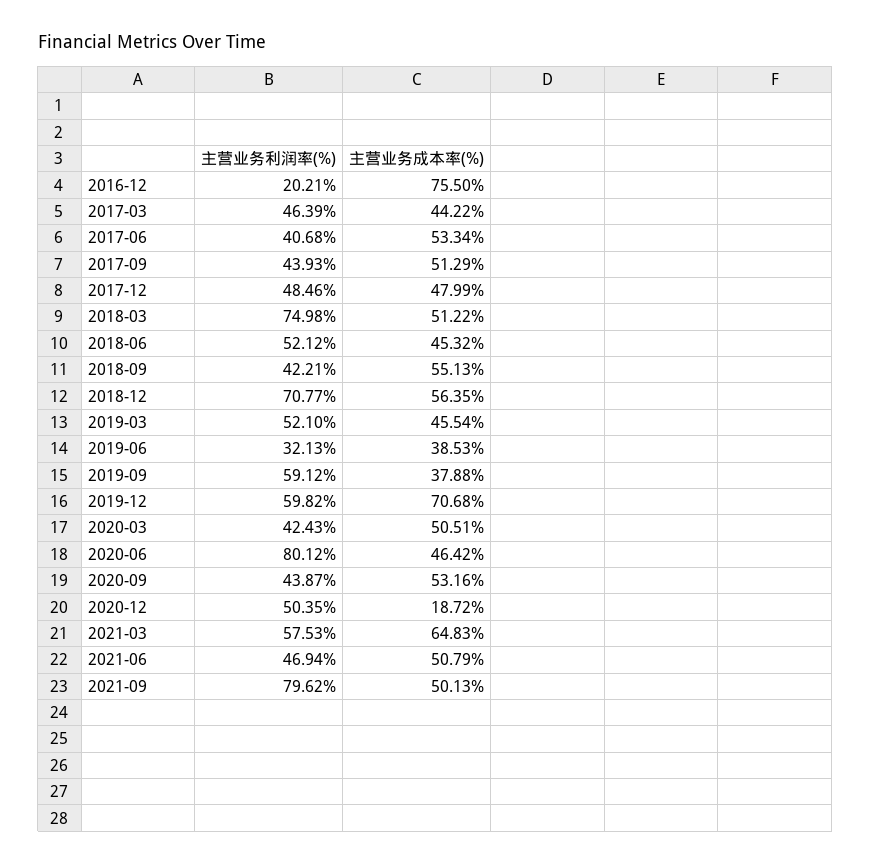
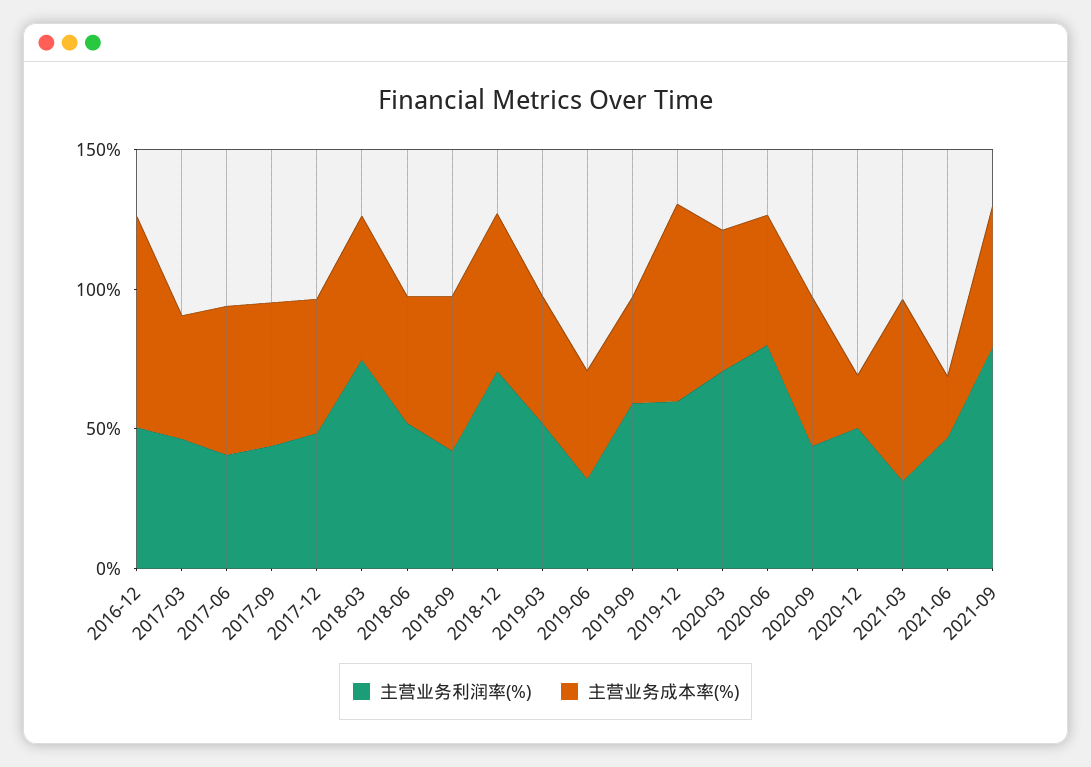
  {
    "主营业务利润率(%)": {
-     "2016-12": 20.21,
+     "2016-12": 50,
      "2017-03": 46.39,
      "2017-06": 40.68,
      "2017-09": 43.93,
      "2017-12": 48.46,
      "2018-03": 74.98,
      "2018-06": 52.12,
      "2018-09": 42.21,
      "2018-12": 70.77,
      "2019-03": 52.1,
      "2019-06": 32.13,
      "2019-09": 59.12,
      "2019-12": 59.82,
-     "2020-03": 42.43,
+     "2020-03": 70,
      "2020-06": 80.12,
      "2020-09": 43.87,
      "2020-12": 50.35,
-     "2021-03": 57.53,
+     "2021-03": 30,
      "2021-06": 46.94,
      "2021-09": 79.62
    },
    "主营业务成本率(%)": {
      "2016-12": 75.5,
      "2017-03": 44.22,
      "2017-06": 53.34,
      "2017-09": 51.29,
      "2017-12": 47.99,
      "2018-03": 51.22,
      "2018-06": 45.32,
      "2018-09": 55.13,
      "2018-12": 56.35,
      "2019-03": 45.54,
      "2019-06": 38.53,
      "2019-09": 37.88,
      "2019-12": 70.68,
      "2020-03": 50.51,
      "2020-06": 46.42,
      "2020-09": 53.16,
      "2020-12": 18.72,
      "2021-03": 64.83,
-     "2021-06": 50.79,
+     "2021-06": 20,
      "2021-09": 50.13
    }
  }

